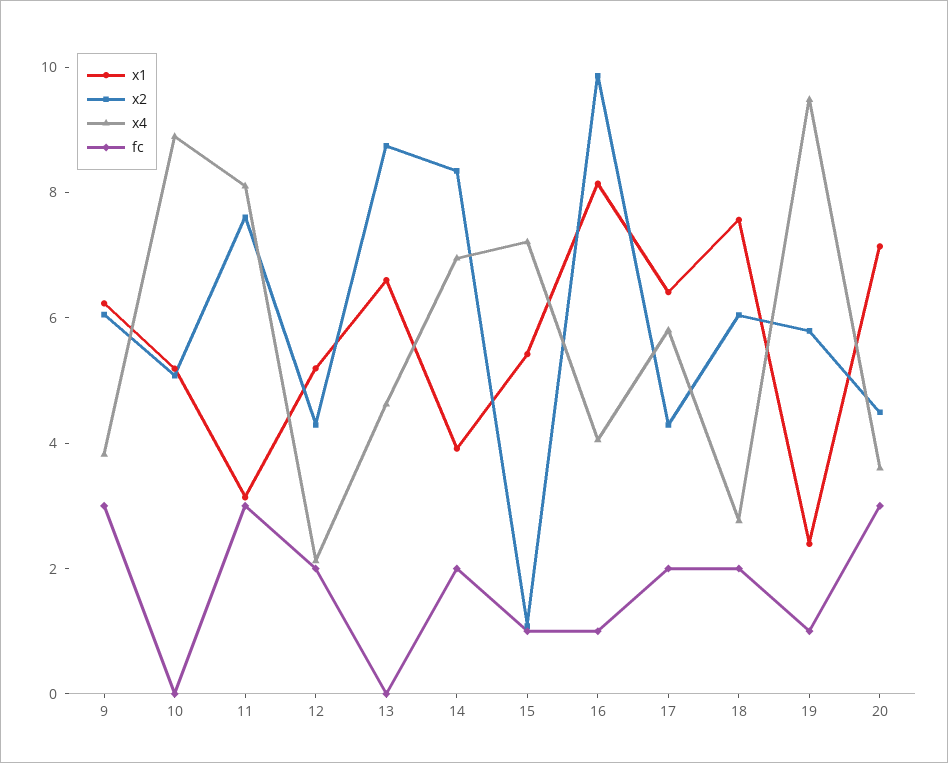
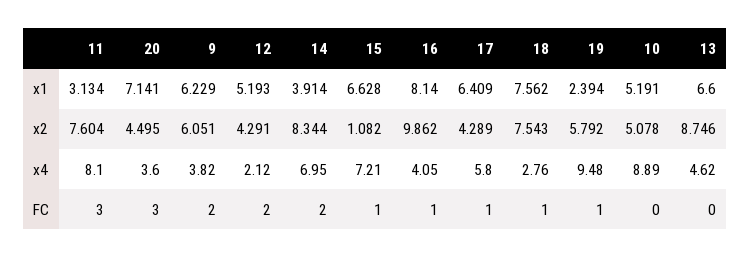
  {
    "x1": {
      "9": 6.229,
      "10": 5.191,
      "11": 3.134,
      "12": 5.193,
      "13": 6.6,
      "14": 3.914,
-     "15": 5.5,
+     "15": 6.628,
      "16": 8.14,
      "17": 6.409,
      "18": 7.562,
      "19": 2.394,
      "20": 7.141
    },
    "x2": {
      "9": 6.051,
      "10": 5.078,
      "11": 7.604,
      "12": 4.291,
      "13": 8.746,
      "14": 8.344,
      "15": 1.082,
      "16": 9.862,
      "17": 4.289,
-     "18": 6,
+     "18": 7.543,
      "19": 5.792,
      "20": 4.495
    },
    "x4": {
      "9": 3.82,
      "10": 8.89,
      "11": 8.1,
      "12": 2.12,
      "13": 4.62,
      "14": 6.95,
      "15": 7.21,
      "16": 4.05,
      "17": 5.8,
      "18": 2.76,
      "19": 9.48,
      "20": 3.6
    },
    "fc": {
-     "9": 3,
+     "9": 2,
      "10": 0,
      "11": 3,
      "12": 2,
      "13": 0,
      "14": 2,
      "15": 1,
      "16": 1,
-     "17": 2,
+     "17": 1,
-     "18": 2,
+     "18": 1,
      "19": 1,
      "20": 3
    }
  }

